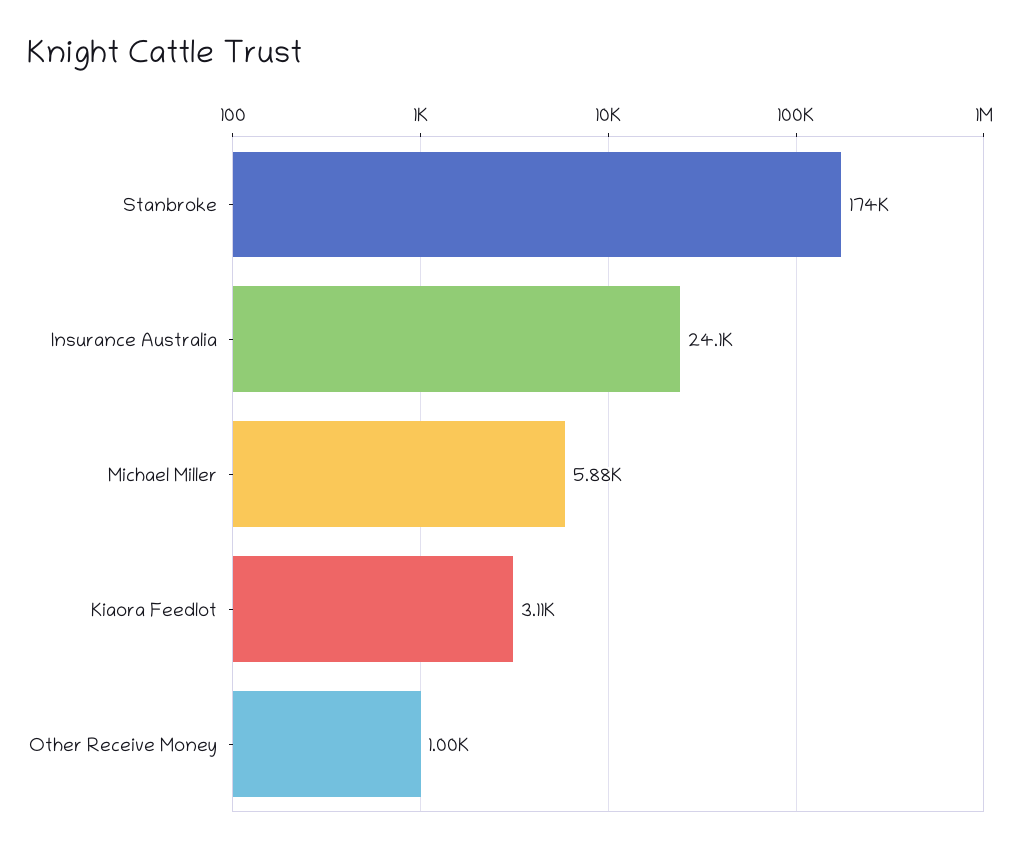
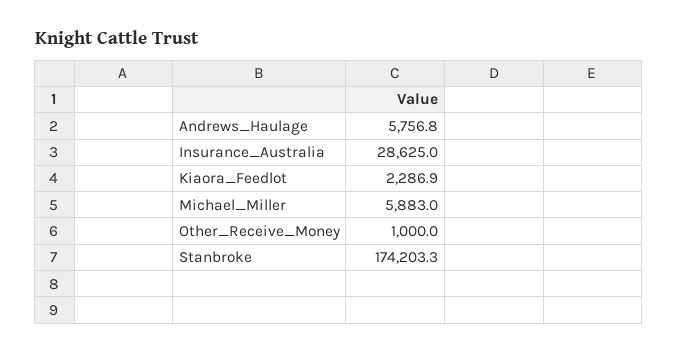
  {
    "Stanbroke": 174203.3,
-   "Insurance Australia": 24100,
+   "Insurance Australia": 28625,
    "Michael Miller": 5883,
-   "Kiaora Feedlot": 3110,
+   "Kiaora Feedlot": 2286.9,
-   "Other Receive Money": 1000
+   "Other Receive Money": 1000,
+   "Andrews_Haulage": 5756.8
  }

